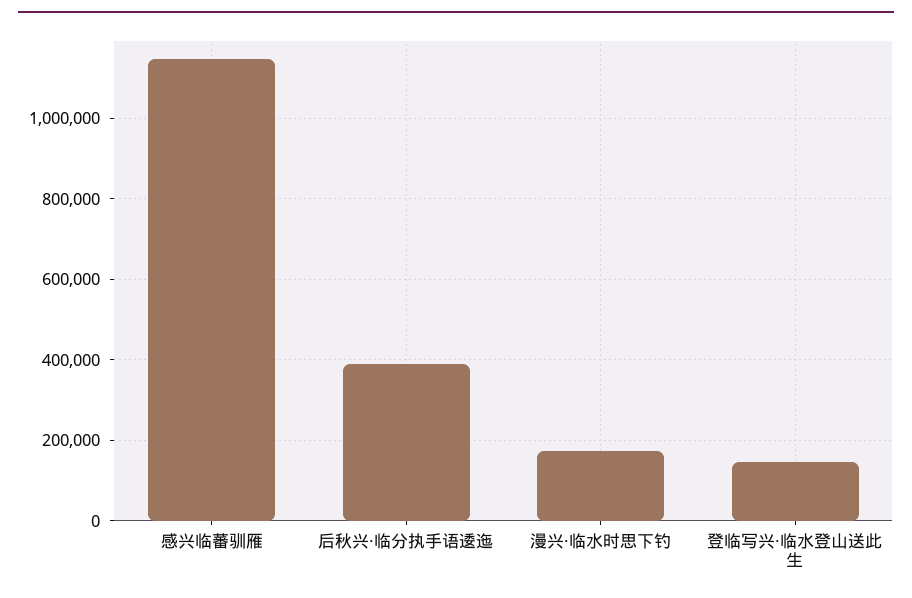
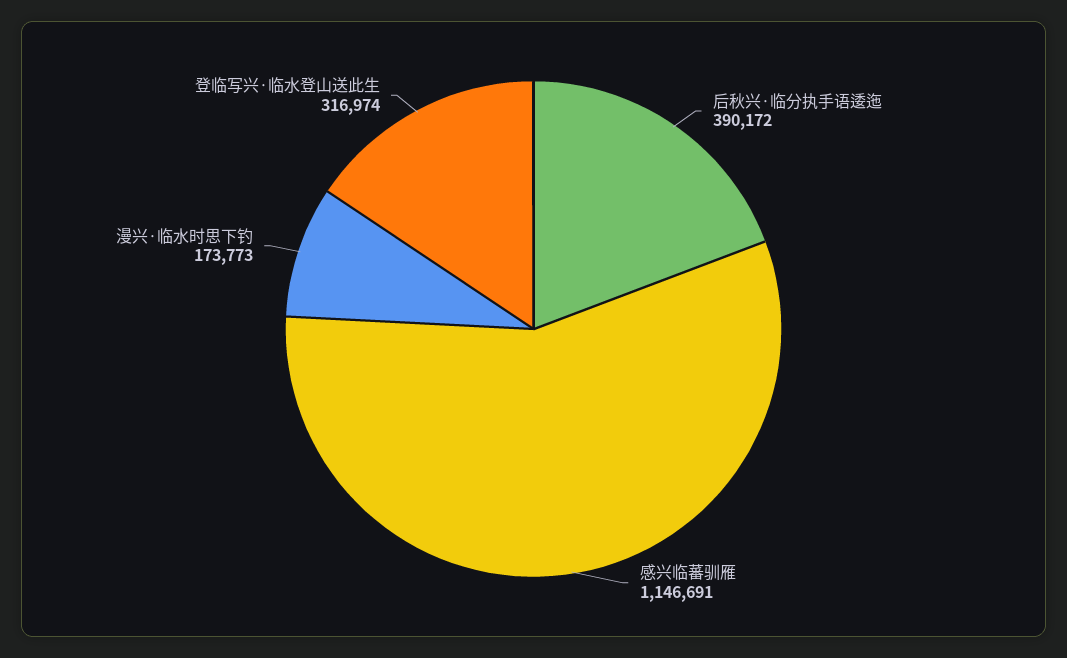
  {
    "感兴临蕃驯雁": 1146691,
    "后秋兴·临分执手语逶迤": 390172,
    "漫兴·临水时思下钓": 173773,
-   "登临写兴·临水登山送此生": 140000
+   "登临写兴·临水登山送此生": 316974
  }

